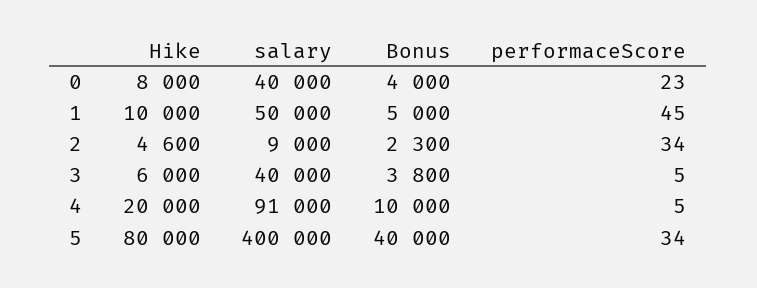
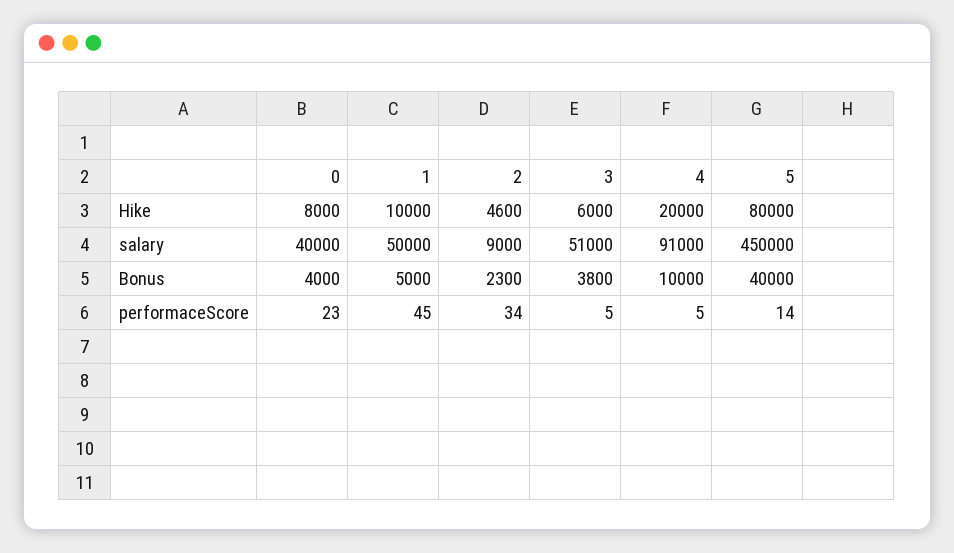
  {
    "Hike": {
      "0": 8000,
      "1": 10000,
      "2": 4600,
      "3": 6000,
      "4": 20000,
      "5": 80000
    },
    "salary": {
      "0": 40000,
      "1": 50000,
      "2": 9000,
-     "3": 40000,
+     "3": 51000,
      "4": 91000,
-     "5": 400000
+     "5": 450000
    },
    "Bonus": {
      "0": 4000,
      "1": 5000,
      "2": 2300,
      "3": 3800,
      "4": 10000,
      "5": 40000
    },
    "performaceScore": {
      "0": 23,
      "1": 45,
      "2": 34,
      "3": 5,
      "4": 5,
-     "5": 34
+     "5": 14
    }
  }

